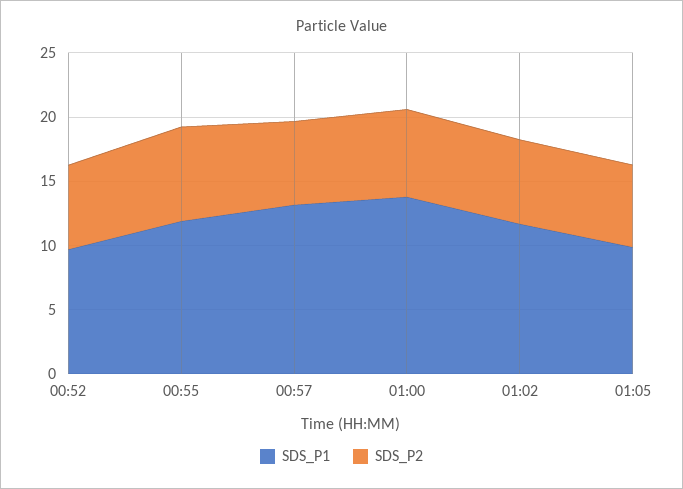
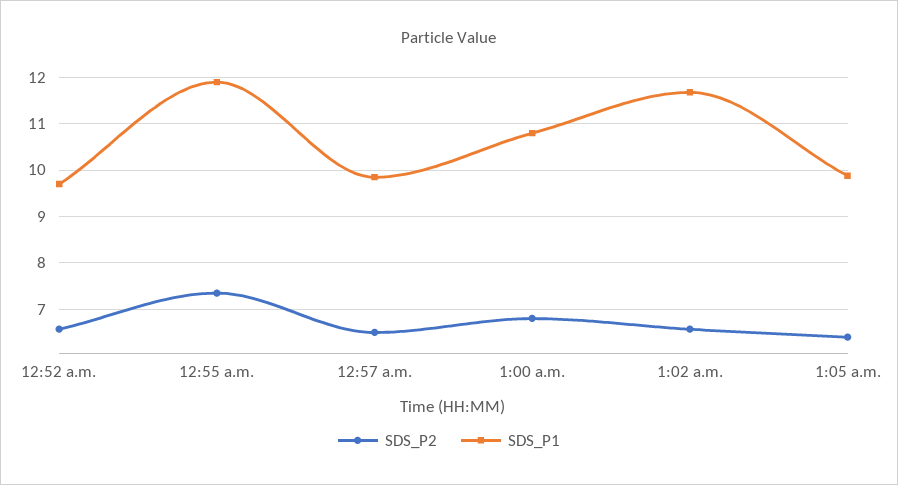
  {
    "SDS_P1": {
      "00:52": 9.8,
      "00:55": 12,
-     "00:57": 13,
+     "00:57": 9.8,
-     "01:00": 14,
+     "01:00": 10.8,
      "01:02": 11.6,
      "01:05": 9.8
    },
    "SDS_P2": {
      "00:52": 6.6,
      "00:55": 7.4,
      "00:57": 6.6,
      "01:00": 6.8,
      "01:02": 6.6,
      "01:05": 6.4
    }
  }

